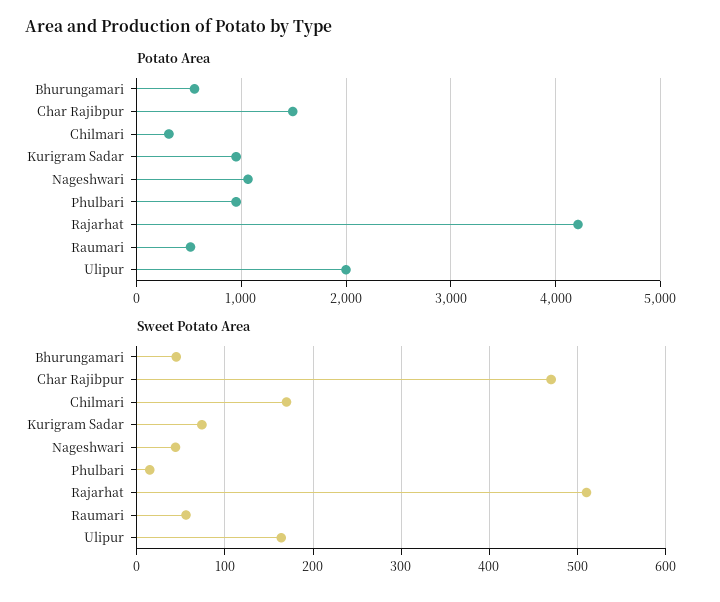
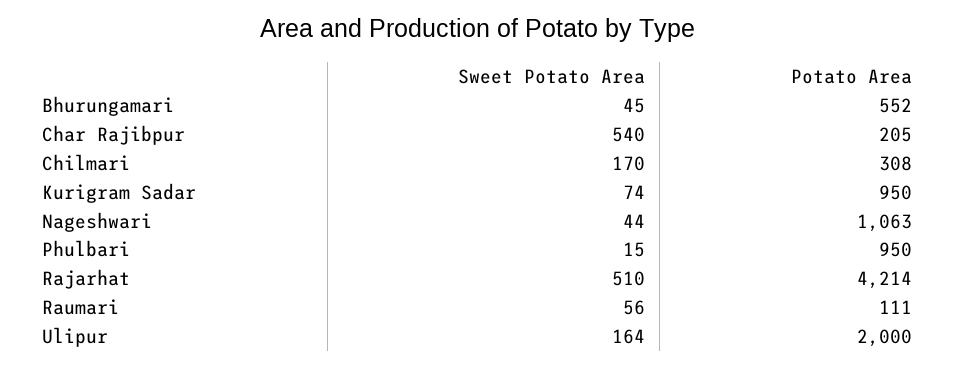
  {
    "Potato Area": {
      "Bhurungamari": 552,
-     "Char Rajibpur": 1500,
+     "Char Rajibpur": 205,
      "Chilmari": 308,
      "Kurigram Sadar": 950,
      "Nageshwari": 1063,
      "Phulbari": 950,
      "Rajarhat": 4214,
-     "Raumari": 500,
+     "Raumari": 111,
      "Ulipur": 2000
    },
    "Sweet Potato Area": {
      "Bhurungamari": 45,
-     "Char Rajibpur": 470,
+     "Char Rajibpur": 540,
      "Chilmari": 170,
      "Kurigram Sadar": 74,
      "Nageshwari": 44,
      "Phulbari": 15,
      "Rajarhat": 510,
      "Raumari": 56,
      "Ulipur": 164
    }
  }

